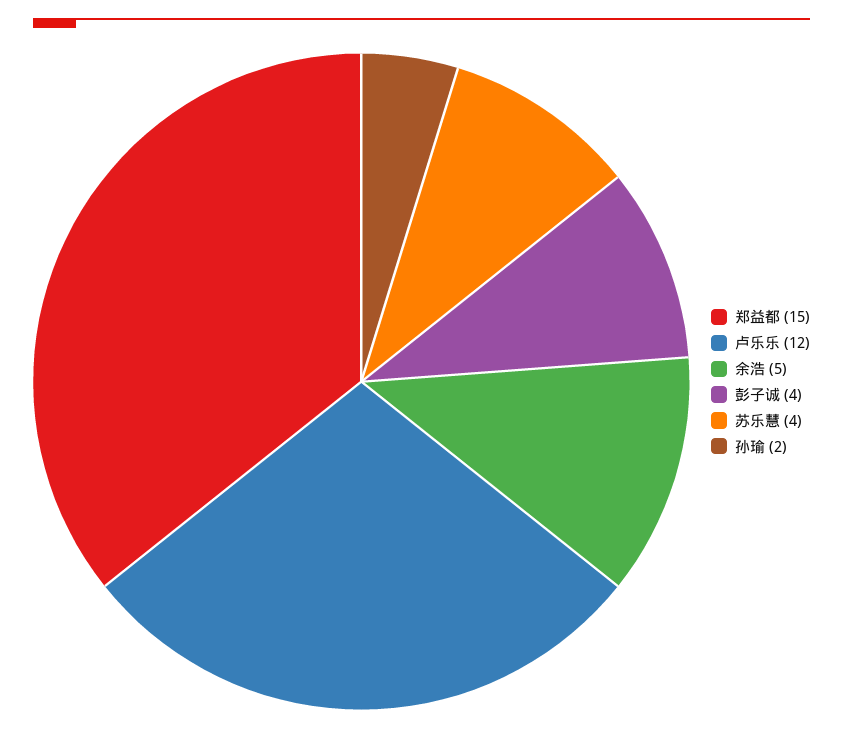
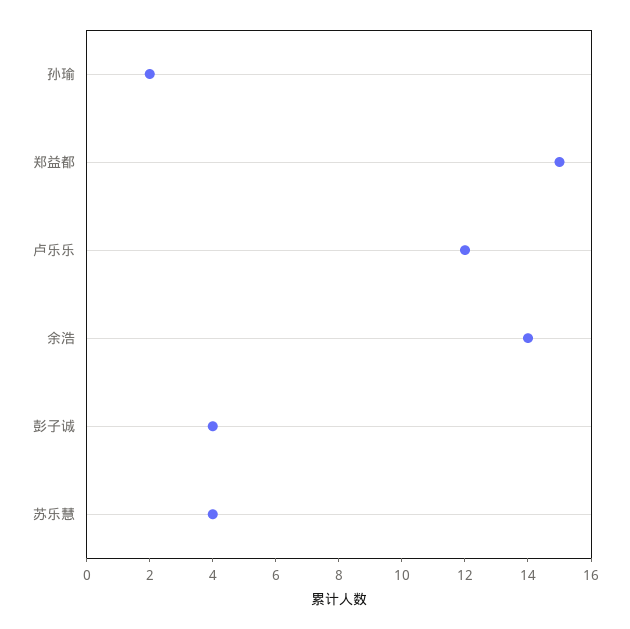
  {
    "郑益都": 15,
    "卢乐乐": 12,
-   "余浩": 5,
+   "余浩": 14,
    "彭子诚": 4,
    "苏乐慧": 4,
    "孙瑜": 2
  }

